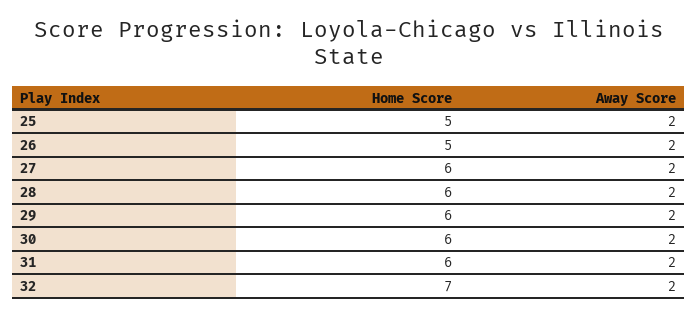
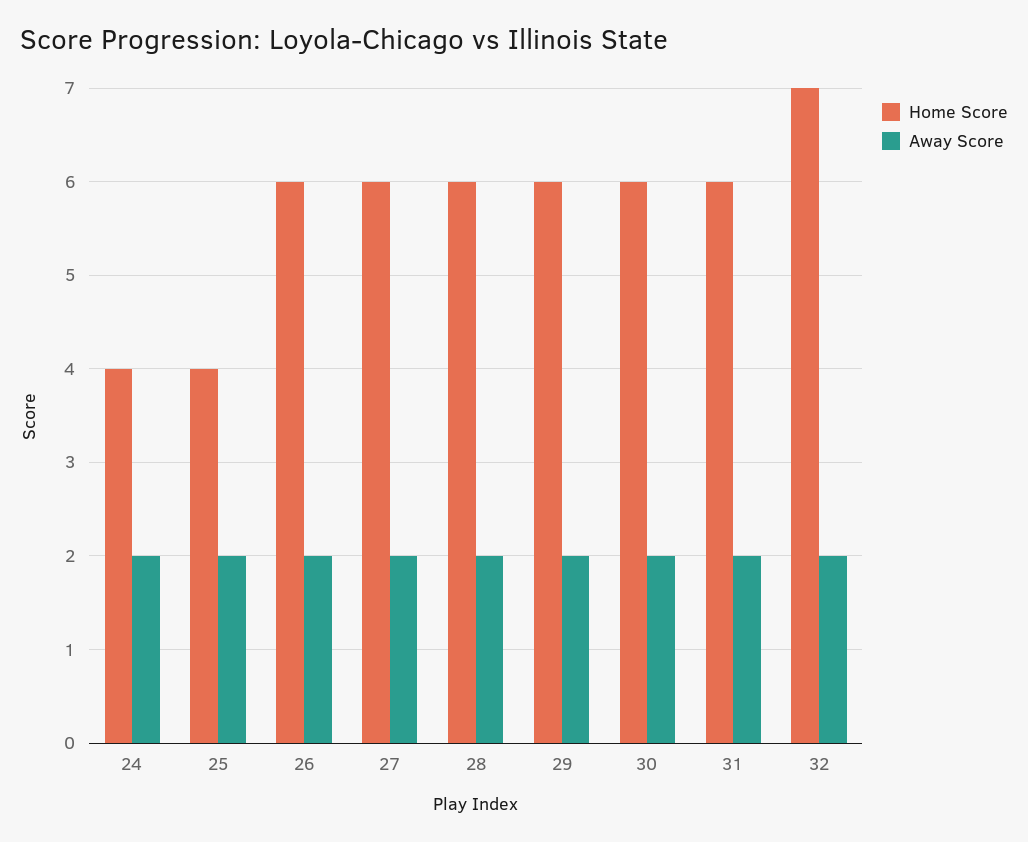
  {
    "Home Score": {
-     "25": 5,
+     "25": 4,
-     "26": 5,
+     "26": 6,
      "27": 6,
      "28": 6,
      "29": 6,
      "30": 6,
      "31": 6,
-     "32": 7
+     "32": 7,
+     "24": 4
    },
    "Away Score": {
      "25": 2,
      "26": 2,
      "27": 2,
      "28": 2,
      "29": 2,
      "30": 2,
      "31": 2,
-     "32": 2
+     "32": 2,
+     "24": 2
    }
  }

